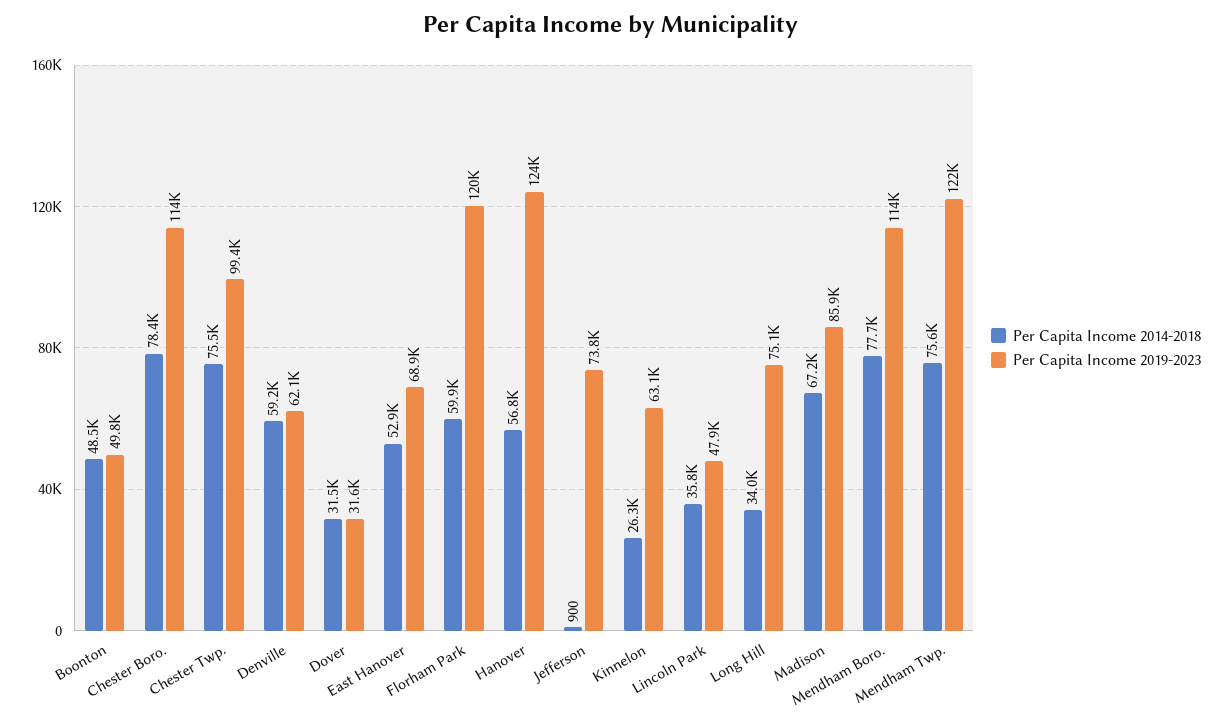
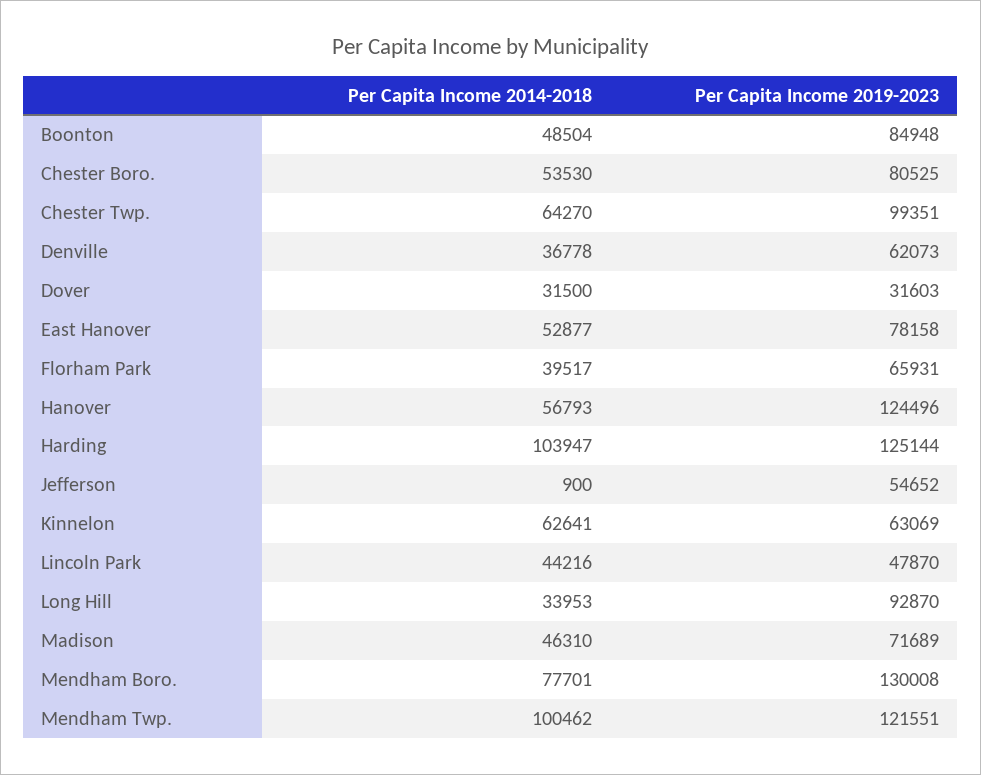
  {
    "Per Capita Income 2014-2018": {
      "Boonton": 48504,
-     "Chester Boro.": 78400,
+     "Chester Boro.": 53530,
-     "Chester Twp.": 75500,
+     "Chester Twp.": 64270,
-     "Denville": 59200,
+     "Denville": 36778,
      "Dover": 31500,
      "East Hanover": 52877,
-     "Florham Park": 59900,
+     "Florham Park": 39517,
      "Hanover": 56793,
      "Jefferson": 900,
-     "Kinnelon": 26300,
+     "Kinnelon": 62641,
-     "Lincoln Park": 35800,
+     "Lincoln Park": 44216,
      "Long Hill": 33953,
-     "Madison": 67200,
+     "Madison": 46310,
      "Mendham Boro.": 77701,
-     "Mendham Twp.": 75600
+     "Mendham Twp.": 100462,
+     "Harding": 103947
    },
    "Per Capita Income 2019-2023": {
-     "Boonton": 49800,
+     "Boonton": 84948,
-     "Chester Boro.": 114000,
+     "Chester Boro.": 80525,
      "Chester Twp.": 99351,
      "Denville": 62073,
      "Dover": 31603,
-     "East Hanover": 68900,
+     "East Hanover": 78158,
-     "Florham Park": 120000,
+     "Florham Park": 65931,
      "Hanover": 124496,
-     "Jefferson": 73800,
+     "Jefferson": 54652,
      "Kinnelon": 63069,
      "Lincoln Park": 47870,
-     "Long Hill": 75100,
+     "Long Hill": 92870,
-     "Madison": 85900,
+     "Madison": 71689,
-     "Mendham Boro.": 114000,
+     "Mendham Boro.": 130008,
-     "Mendham Twp.": 121551
+     "Mendham Twp.": 121551,
+     "Harding": 125144
    }
  }

